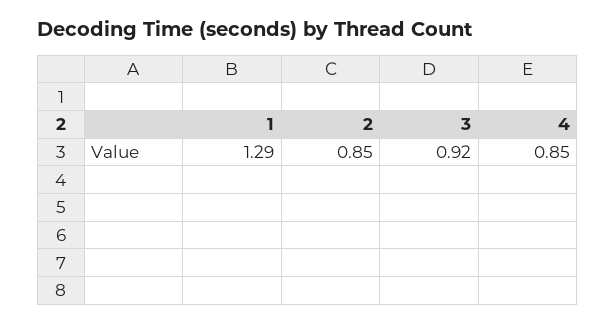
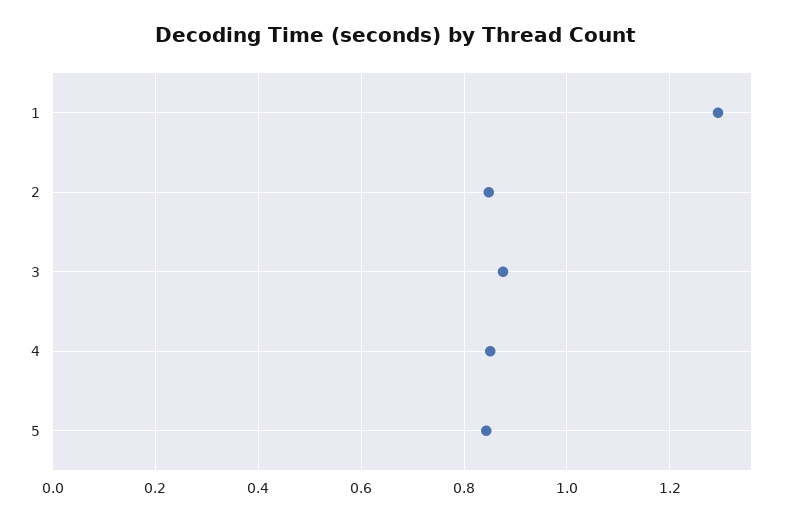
  {
    "1": 1.29,
    "2": 0.85,
-   "3": 0.92,
+   "3": 0.88,
-   "4": 0.85
+   "4": 0.85,
+   "5": 0.84
  }

